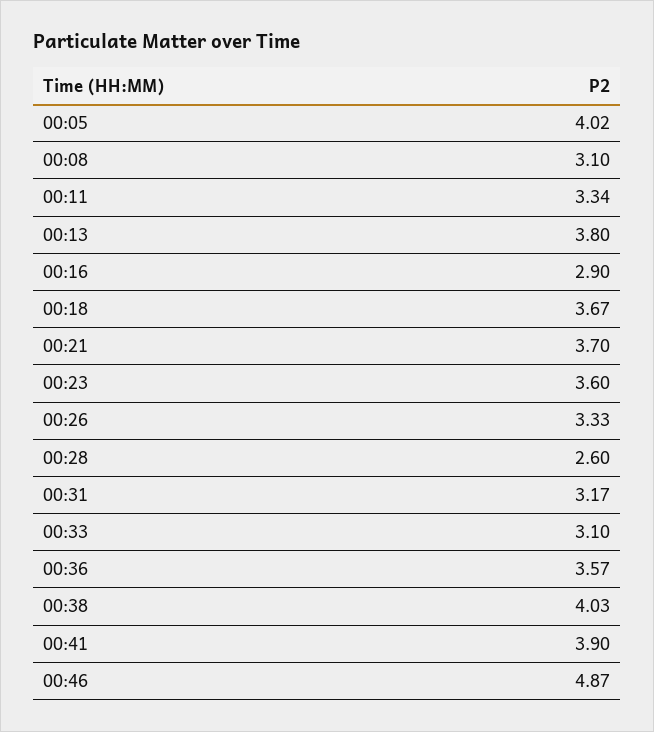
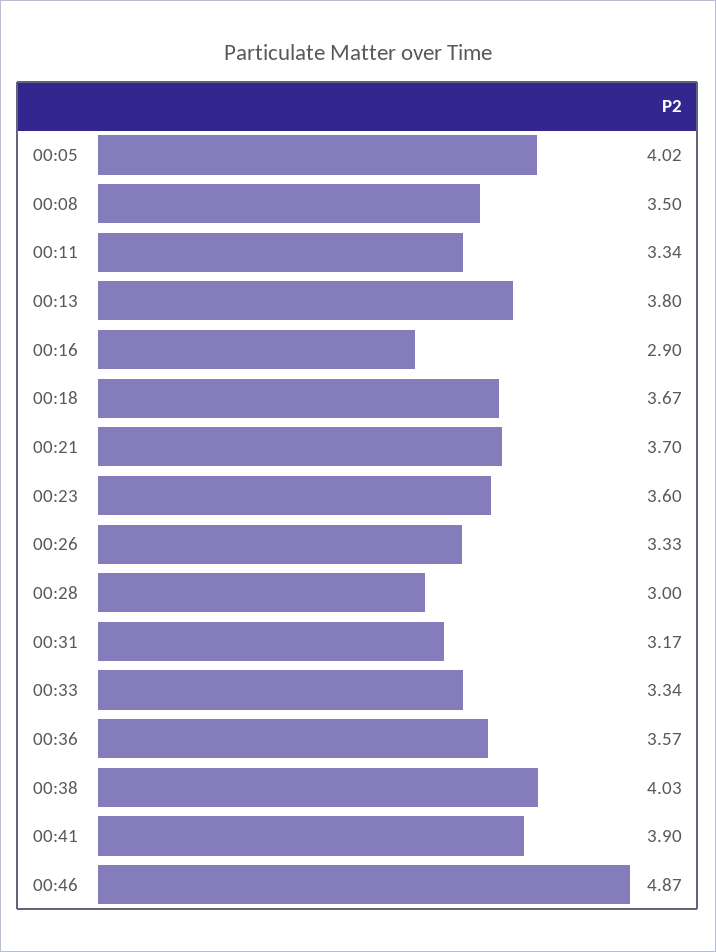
  {
    "00:05": 4.02,
-   "00:08": 3.1,
+   "00:08": 3.5,
    "00:11": 3.34,
    "00:13": 3.8,
    "00:16": 2.9,
    "00:18": 3.67,
    "00:21": 3.7,
    "00:23": 3.6,
    "00:26": 3.33,
-   "00:28": 2.6,
+   "00:28": 3,
    "00:31": 3.17,
-   "00:33": 3.1,
+   "00:33": 3.34,
    "00:36": 3.57,
    "00:38": 4.03,
    "00:41": 3.9,
    "00:46": 4.87
  }

